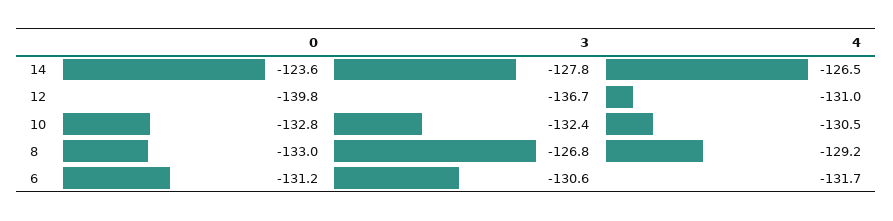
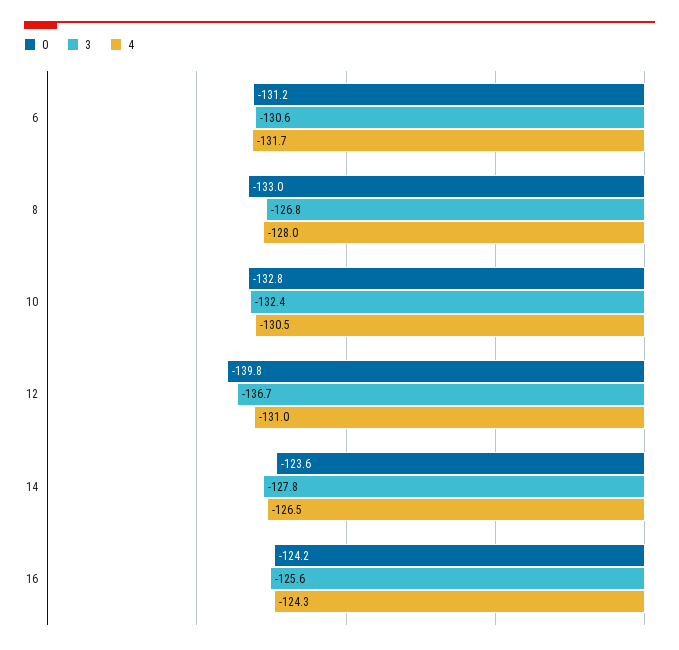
  {
    "0": {
      "14": -123.6,
      "12": -139.8,
      "10": -132.8,
      "8": -133,
-     "6": -131.2
+     "6": -131.2,
+     "16": -124.2
    },
    "3": {
      "14": -127.8,
      "12": -136.7,
      "10": -132.4,
      "8": -126.8,
-     "6": -130.6
+     "6": -130.6,
+     "16": -125.6
    },
    "4": {
      "14": -126.5,
      "12": -131,
      "10": -130.5,
-     "8": -129.2,
+     "8": -128,
-     "6": -131.7
+     "6": -131.7,
+     "16": -124.3
    }
  }

